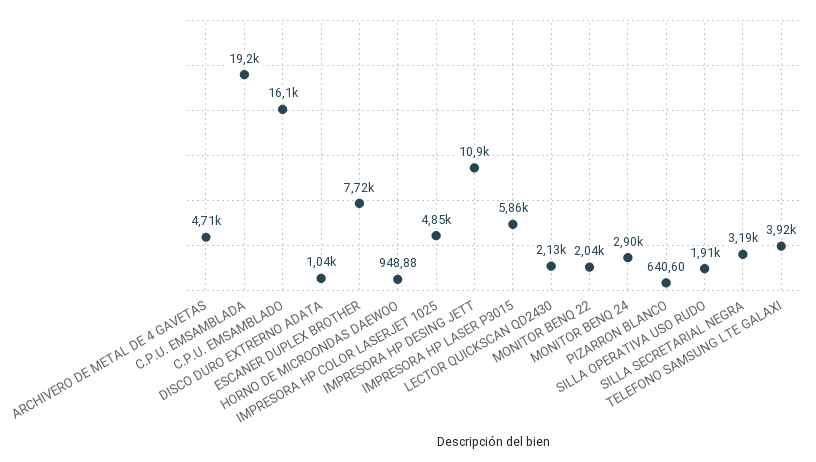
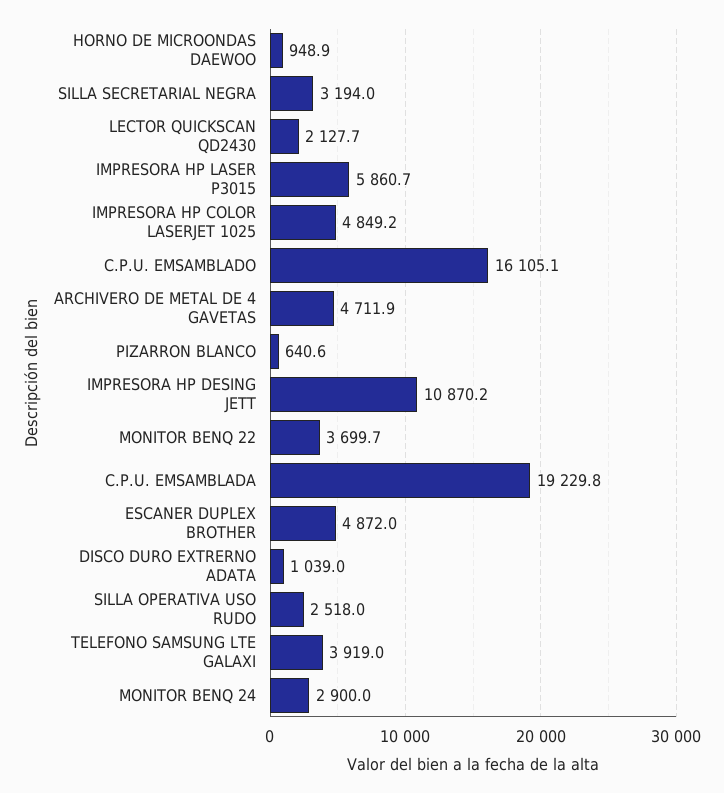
  {
    "ARCHIVERO DE METAL DE 4 GAVETAS": 4711.9,
    "C.P.U. EMSAMBLADA": 19229.8,
    "C.P.U. EMSAMBLADO": 16105.1,
    "DISCO DURO EXTRERNO ADATA": 1039,
-   "ESCANER DUPLEX BROTHER": 7720,
+   "ESCANER DUPLEX BROTHER": 4872,
    "HORNO DE MICROONDAS DAEWOO": 948.88,
    "IMPRESORA HP COLOR LASERJET 1025": 4849.2,
    "IMPRESORA HP DESING JETT": 10870.2,
    "IMPRESORA HP LASER P3015": 5860.7,
    "LECTOR QUICKSCAN QD2430": 2127.7,
-   "MONITOR BENQ 22": 2040,
+   "MONITOR BENQ 22": 3699.7,
    "MONITOR BENQ 24": 2900,
    "PIZARRON BLANCO": 640.6,
-   "SILLA OPERATIVA USO RUDO": 1910,
+   "SILLA OPERATIVA USO RUDO": 2518,
    "SILLA SECRETARIAL NEGRA": 3194,
    "TELEFONO SAMSUNG LTE GALAXI": 3919
  }

